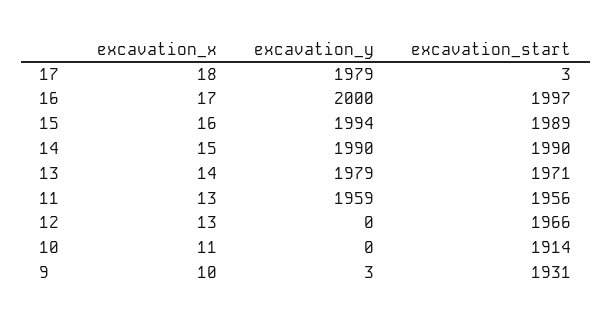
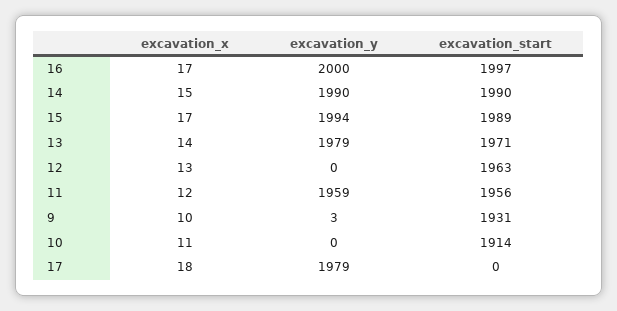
  {
    "excavation_x": {
      "17": 18,
      "16": 17,
-     "15": 16,
+     "15": 17,
      "14": 15,
      "13": 14,
-     "11": 13,
+     "11": 12,
      "12": 13,
      "10": 11,
      "9": 10
    },
    "excavation_y": {
      "17": 1979,
      "16": 2000,
      "15": 1994,
      "14": 1990,
      "13": 1979,
      "11": 1959,
      "12": 0,
      "10": 0,
      "9": 3
    },
    "excavation_start": {
-     "17": 3,
+     "17": 0,
      "16": 1997,
      "15": 1989,
      "14": 1990,
      "13": 1971,
      "11": 1956,
-     "12": 1966,
+     "12": 1963,
      "10": 1914,
      "9": 1931
    }
  }

